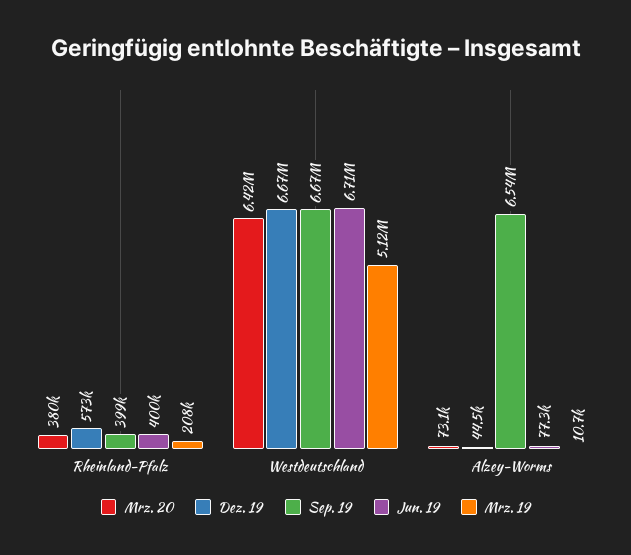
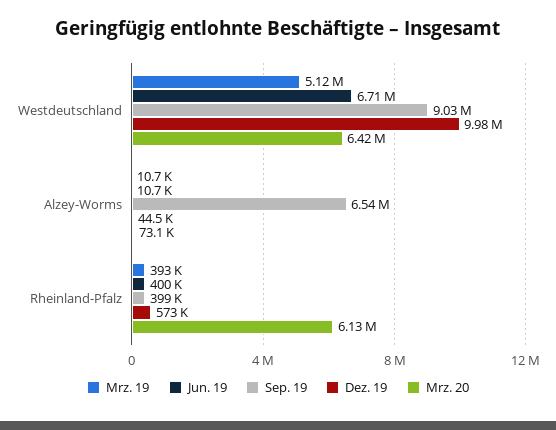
  {
    "Mrz. 20": {
-     "Rheinland-Pfalz": 380000,
+     "Rheinland-Pfalz": 6130000,
      "Westdeutschland": 6420000,
      "Alzey-Worms": 73100
    },
    "Dez. 19": {
      "Rheinland-Pfalz": 573000,
-     "Westdeutschland": 6670000,
+     "Westdeutschland": 9980000,
      "Alzey-Worms": 44500
    },
    "Sep. 19": {
      "Rheinland-Pfalz": 399000,
-     "Westdeutschland": 6670000,
+     "Westdeutschland": 9030000,
      "Alzey-Worms": 6540000
    },
    "Jun. 19": {
      "Rheinland-Pfalz": 400000,
      "Westdeutschland": 6710000,
-     "Alzey-Worms": 77300
+     "Alzey-Worms": 10700
    },
    "Mrz. 19": {
-     "Rheinland-Pfalz": 208000,
+     "Rheinland-Pfalz": 393000,
      "Westdeutschland": 5120000,
      "Alzey-Worms": 10700
    }
  }

